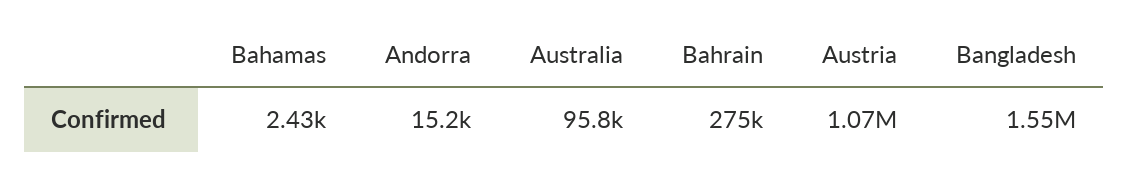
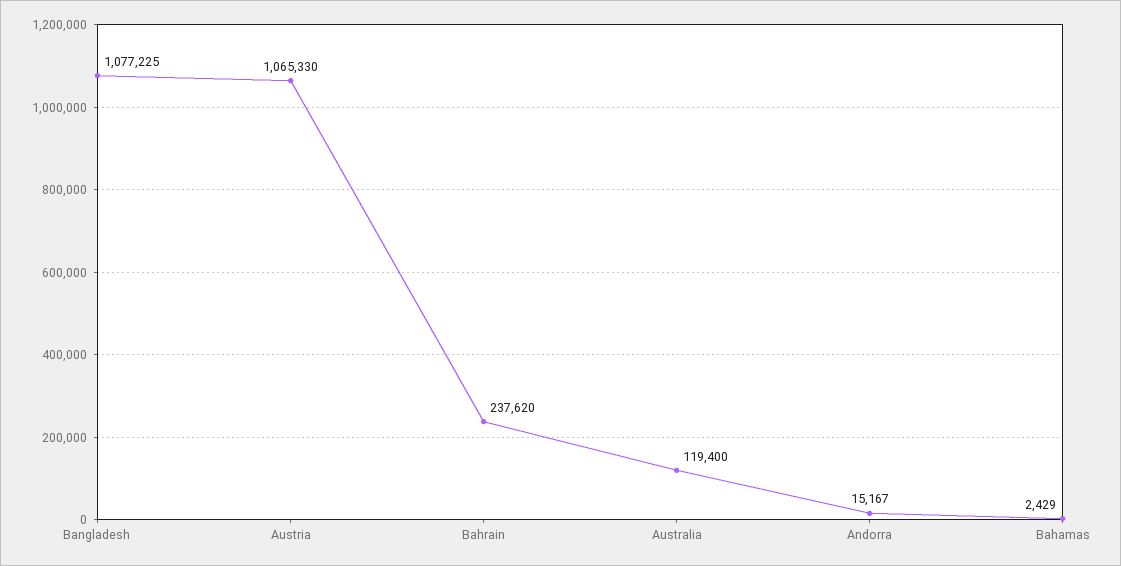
  {
    "Bahamas": 2429,
    "Andorra": 15167,
-   "Australia": 95800,
+   "Australia": 119400,
-   "Bahrain": 275000,
+   "Bahrain": 237620,
    "Austria": 1065330,
-   "Bangladesh": 1550000
+   "Bangladesh": 1077225
  }

